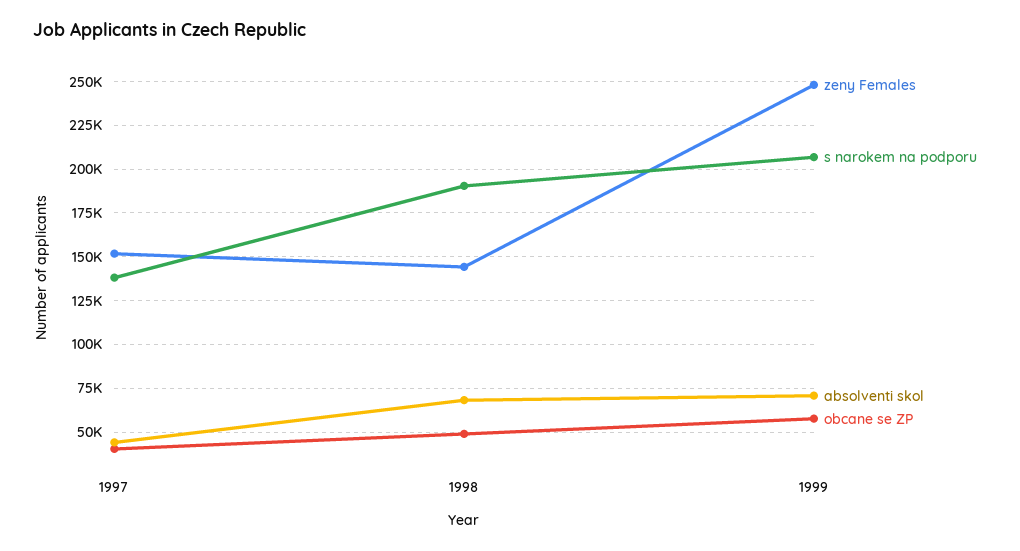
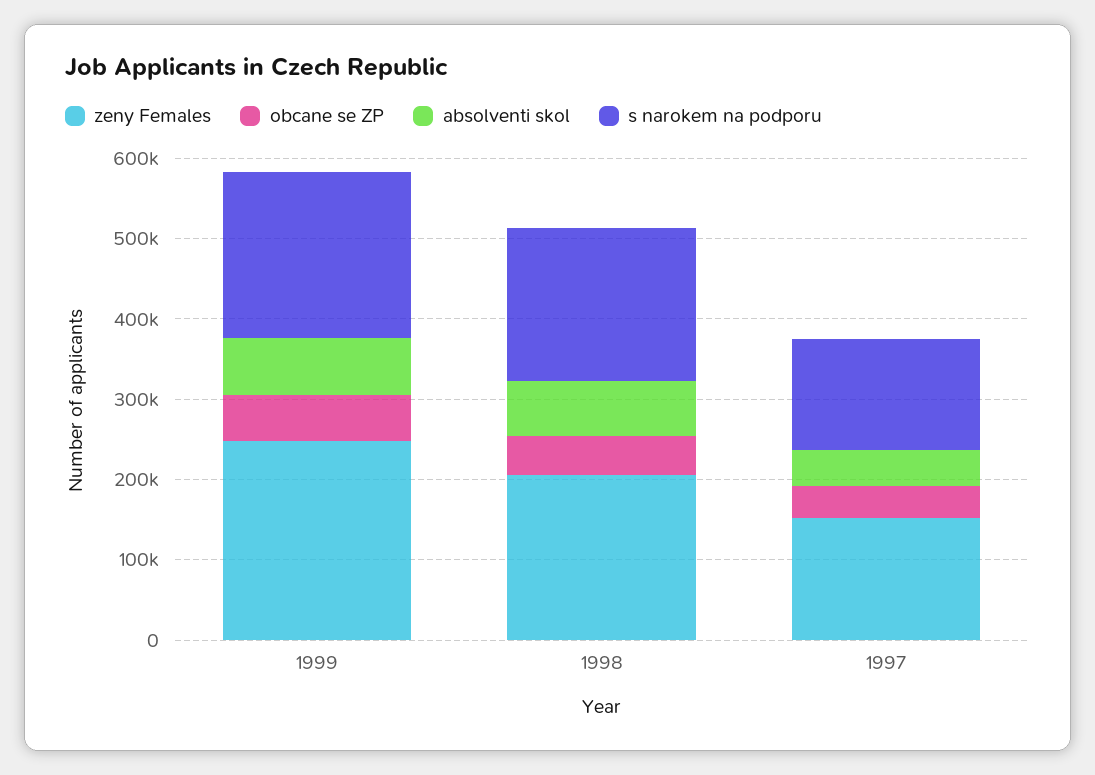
  {
    "zeny Females": {
      "1997": 150000,
-     "1998": 145000,
+     "1998": 200000,
      "1999": 250000
    },
    "s narokem na podporu": {
      "1997": 140000,
      "1998": 190000,
      "1999": 205000
    },
    "absolventi skol": {
      "1997": 45000,
      "1998": 70000,
      "1999": 70000
    },
    "obcane se ZP": {
      "1997": 40000,
      "1998": 50000,
      "1999": 60000
    }
  }

